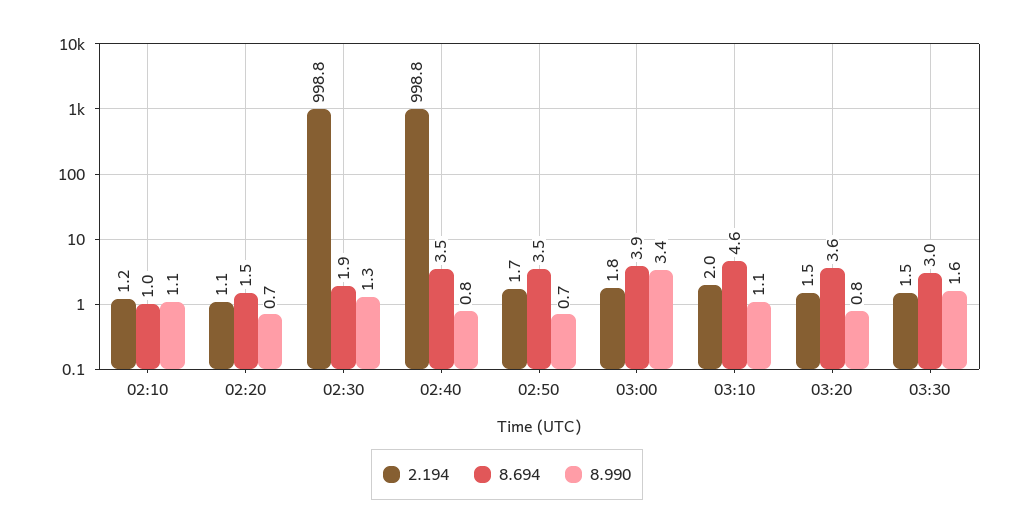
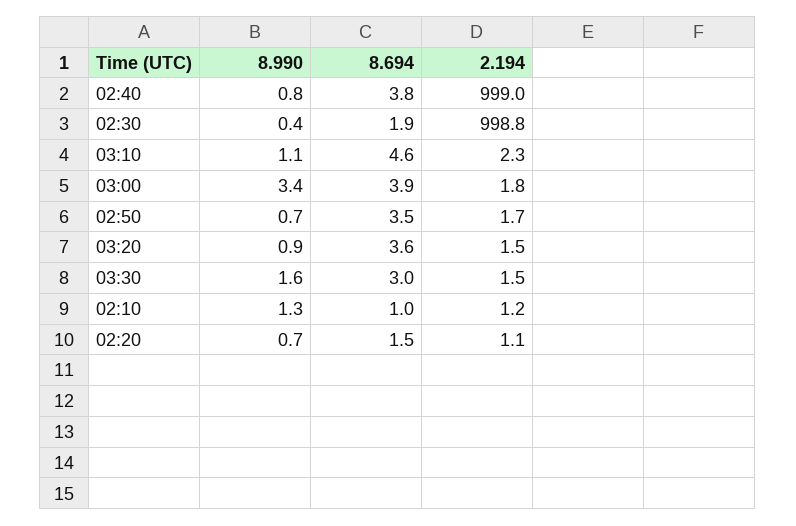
  {
    "2.194": {
      "02:10": 1.2,
      "02:20": 1.1,
      "02:30": 998.8,
-     "02:40": 998.8,
+     "02:40": 999,
      "02:50": 1.7,
      "03:00": 1.8,
-     "03:10": 2,
+     "03:10": 2.3,
      "03:20": 1.5,
      "03:30": 1.5
    },
    "8.694": {
      "02:10": 1,
      "02:20": 1.5,
      "02:30": 1.9,
-     "02:40": 3.5,
+     "02:40": 3.8,
      "02:50": 3.5,
      "03:00": 3.9,
      "03:10": 4.6,
      "03:20": 3.6,
      "03:30": 3
    },
    "8.990": {
-     "02:10": 1.1,
+     "02:10": 1.3,
      "02:20": 0.7,
-     "02:30": 1.3,
+     "02:30": 0.4,
      "02:40": 0.8,
      "02:50": 0.7,
      "03:00": 3.4,
      "03:10": 1.1,
-     "03:20": 0.8,
+     "03:20": 0.9,
      "03:30": 1.6
    }
  }

